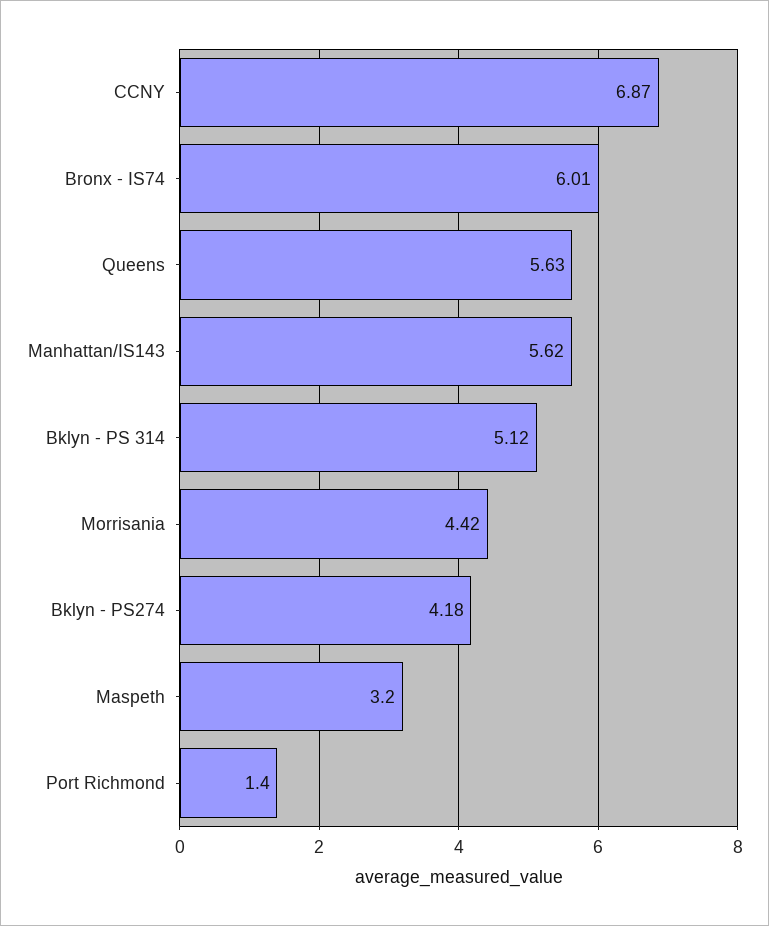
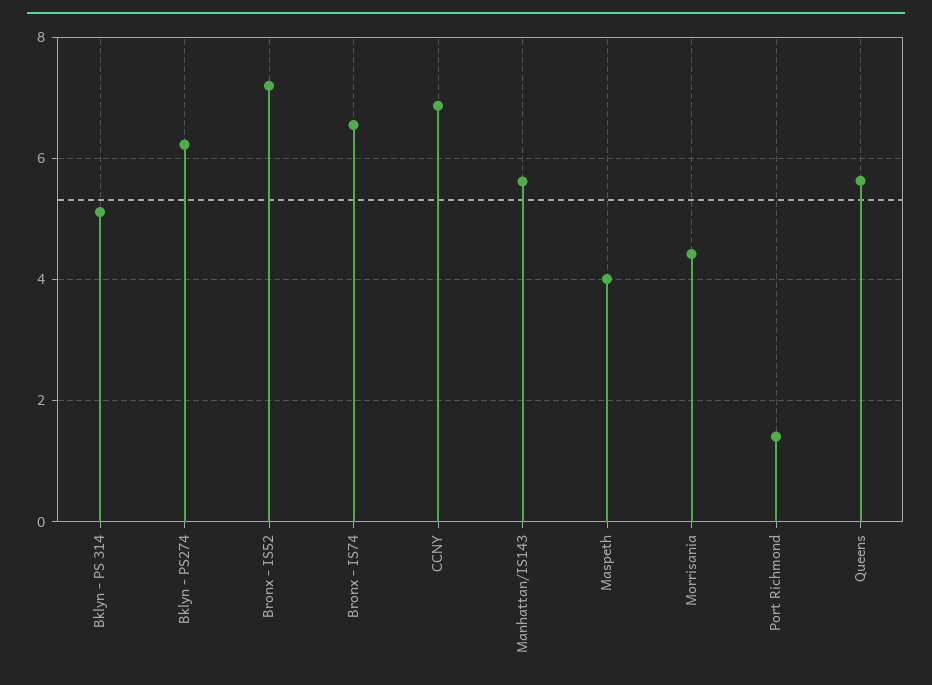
  {
    "CCNY": 6.87,
-   "Bronx - IS74": 6.01,
+   "Bronx - IS74": 6.6,
    "Queens": 5.63,
    "Manhattan/IS143": 5.62,
    "Bklyn - PS 314": 5.12,
    "Morrisania": 4.42,
-   "Bklyn - PS274": 4.18,
+   "Bklyn - PS274": 6.2,
-   "Maspeth": 3.2,
+   "Maspeth": 4,
-   "Port Richmond": 1.4
+   "Port Richmond": 1.4,
+   "Bronx - IS52": 7.2
  }

